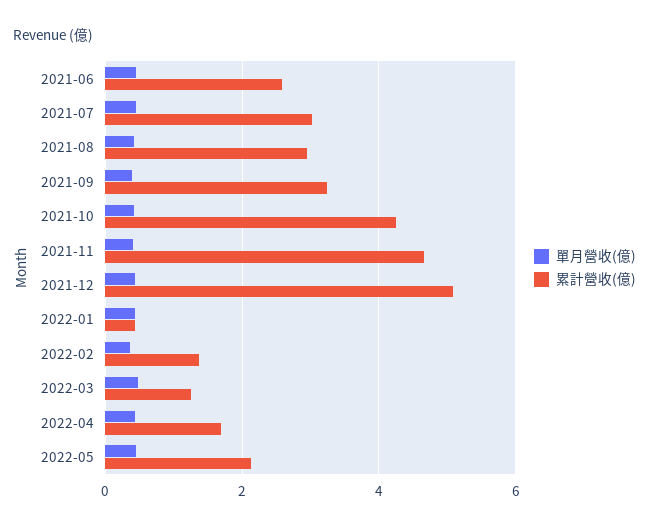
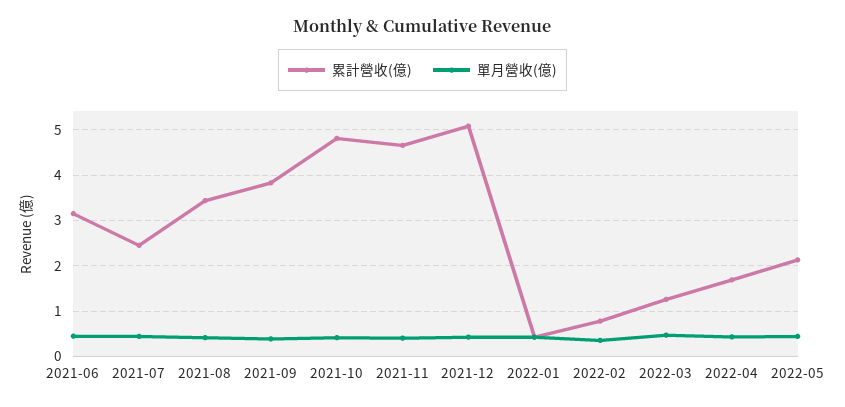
  {
    "單月營收(億)": {
      "2021-06": 0.4,
      "2021-07": 0.4,
      "2021-08": 0.4,
      "2021-09": 0.4,
      "2021-10": 0.4,
      "2021-11": 0.4,
      "2021-12": 0.4,
      "2022-01": 0.4,
      "2022-02": 0.4,
      "2022-03": 0.4,
      "2022-04": 0.4,
      "2022-05": 0.4
    },
    "累計營收(億)": {
-     "2021-06": 2.6,
+     "2021-06": 3.2,
-     "2021-07": 3,
+     "2021-07": 2.4,
-     "2021-08": 3,
+     "2021-08": 3.4,
-     "2021-09": 3.2,
+     "2021-09": 3.8,
-     "2021-10": 4.2,
+     "2021-10": 4.8,
      "2021-11": 4.6,
      "2021-12": 5,
      "2022-01": 0.4,
-     "2022-02": 1.4,
+     "2022-02": 0.8,
      "2022-03": 1.2,
      "2022-04": 1.6,
      "2022-05": 2.2
    }
  }

